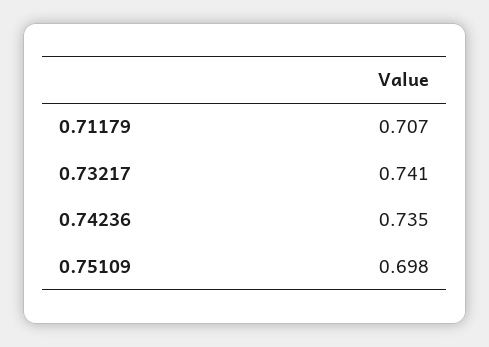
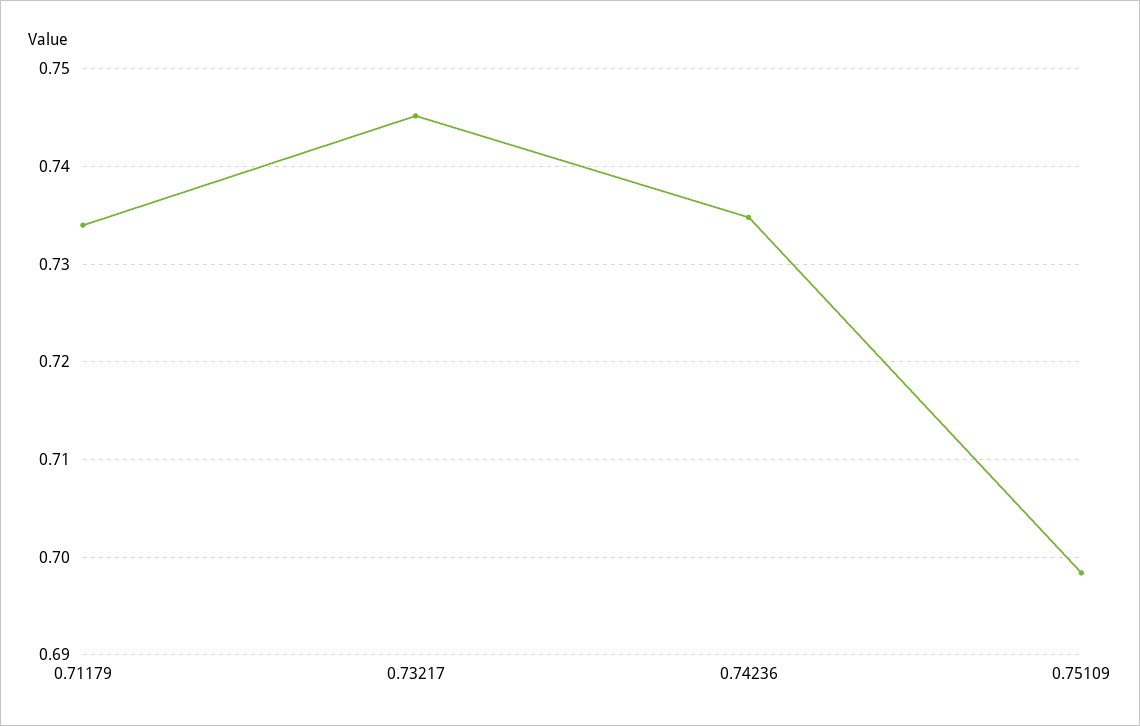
  {
-   "0.71179": 0.707,
+   "0.71179": 0.734,
-   "0.73217": 0.741,
+   "0.73217": 0.745,
    "0.74236": 0.735,
    "0.75109": 0.698
  }

